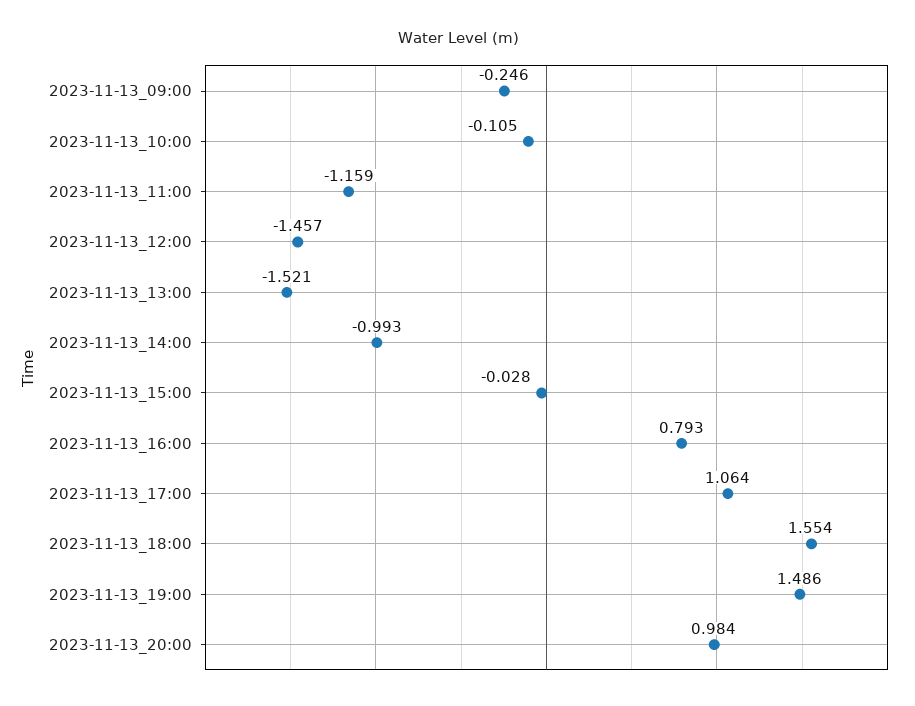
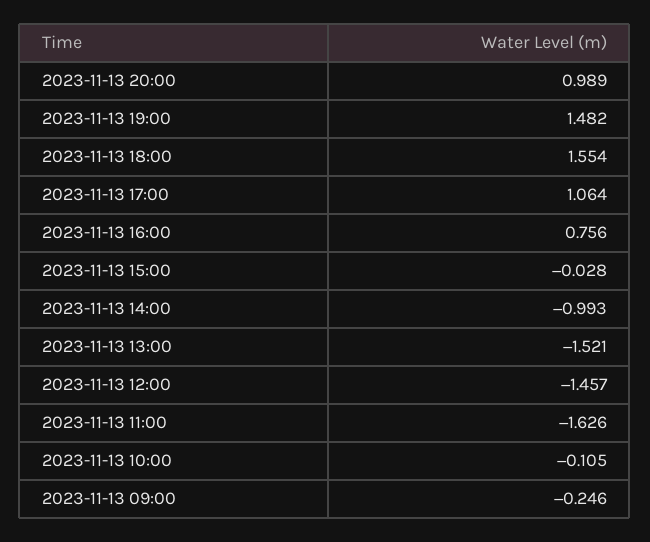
  {
    "2023-11-13_09:00": -0.246,
    "2023-11-13_10:00": -0.105,
-   "2023-11-13_11:00": -1.159,
+   "2023-11-13_11:00": -1.626,
    "2023-11-13_12:00": -1.457,
    "2023-11-13_13:00": -1.521,
    "2023-11-13_14:00": -0.993,
    "2023-11-13_15:00": -0.028,
-   "2023-11-13_16:00": 0.793,
+   "2023-11-13_16:00": 0.756,
    "2023-11-13_17:00": 1.064,
    "2023-11-13_18:00": 1.554,
-   "2023-11-13_19:00": 1.486,
+   "2023-11-13_19:00": 1.482,
-   "2023-11-13_20:00": 0.984
+   "2023-11-13_20:00": 0.989
  }

